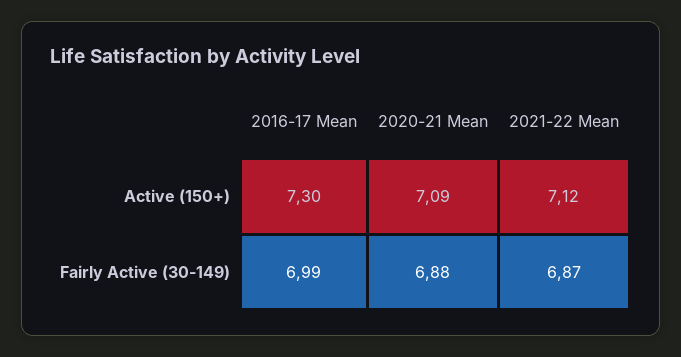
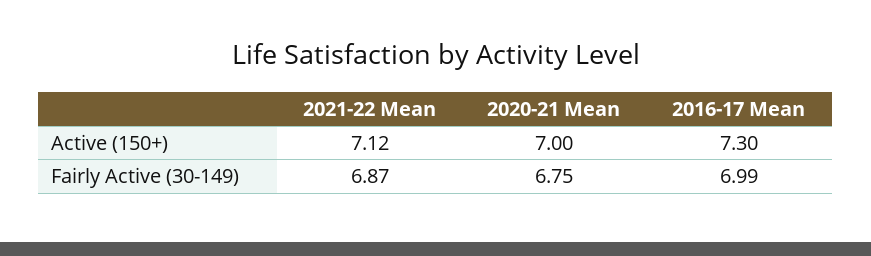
  {
    "2016-17 Mean": {
      "Active (150+)": 7.3,
      "Fairly Active (30-149)": 6.99
    },
    "2020-21 Mean": {
-     "Active (150+)": 7.09,
+     "Active (150+)": 7,
-     "Fairly Active (30-149)": 6.88
+     "Fairly Active (30-149)": 6.75
    },
    "2021-22 Mean": {
      "Active (150+)": 7.12,
      "Fairly Active (30-149)": 6.87
    }
  }

